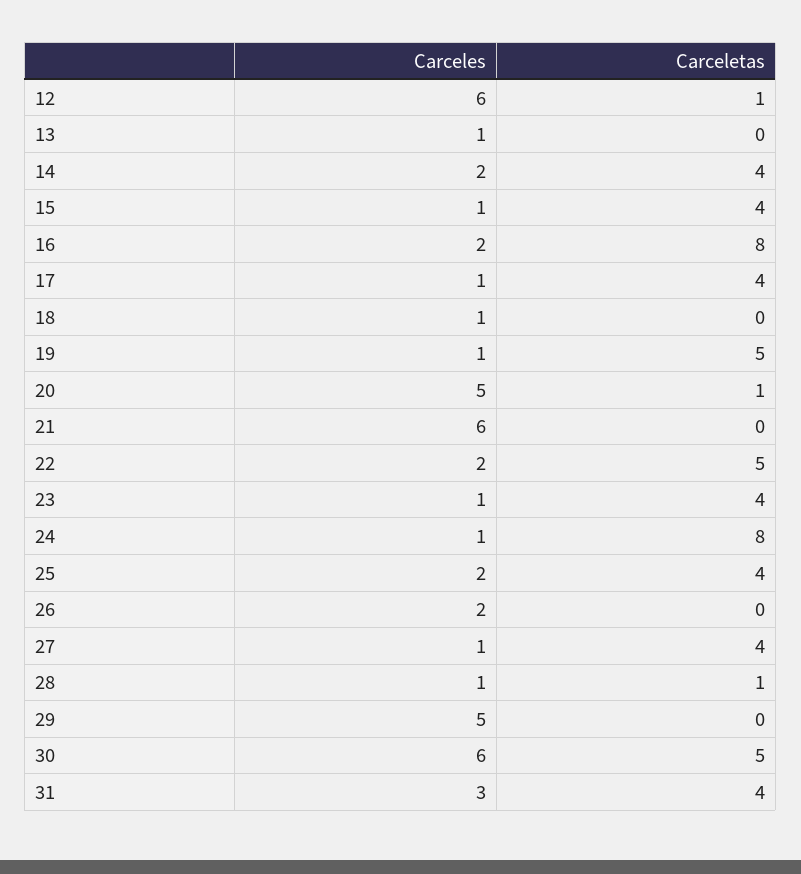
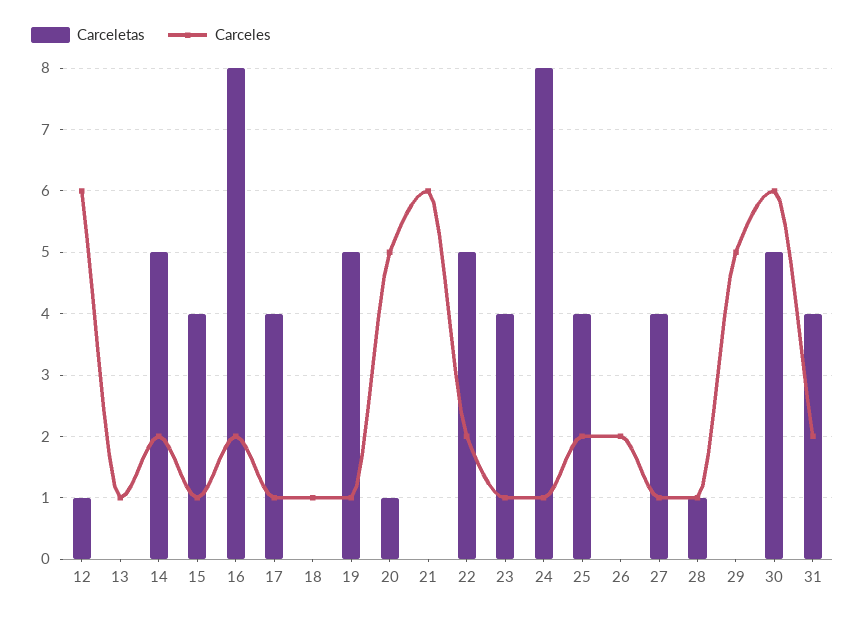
  {
    "Carceles": {
      "12": 6,
      "13": 1,
      "14": 2,
      "15": 1,
      "16": 2,
      "17": 1,
      "18": 1,
      "19": 1,
      "20": 5,
      "21": 6,
      "22": 2,
      "23": 1,
      "24": 1,
      "25": 2,
      "26": 2,
      "27": 1,
      "28": 1,
      "29": 5,
      "30": 6,
-     "31": 3
+     "31": 2
    },
    "Carceletas": {
      "12": 1,
      "13": 0,
-     "14": 4,
+     "14": 5,
      "15": 4,
      "16": 8,
      "17": 4,
      "18": 0,
      "19": 5,
      "20": 1,
      "21": 0,
      "22": 5,
      "23": 4,
      "24": 8,
      "25": 4,
      "26": 0,
      "27": 4,
      "28": 1,
      "29": 0,
      "30": 5,
      "31": 4
    }
  }

